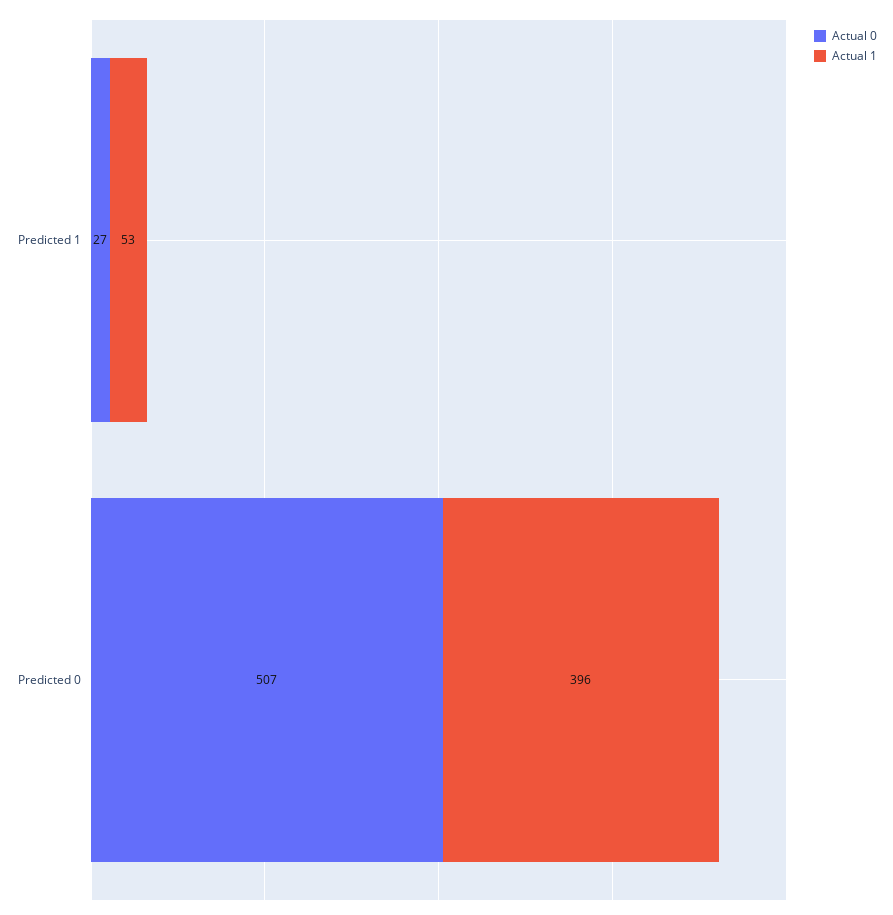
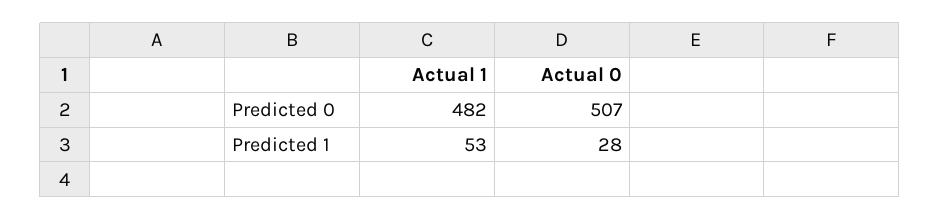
  {
    "Actual 0": {
-     "Predicted 1": 27,
+     "Predicted 1": 28,
      "Predicted 0": 507
    },
    "Actual 1": {
      "Predicted 1": 53,
-     "Predicted 0": 396
+     "Predicted 0": 482
    }
  }

